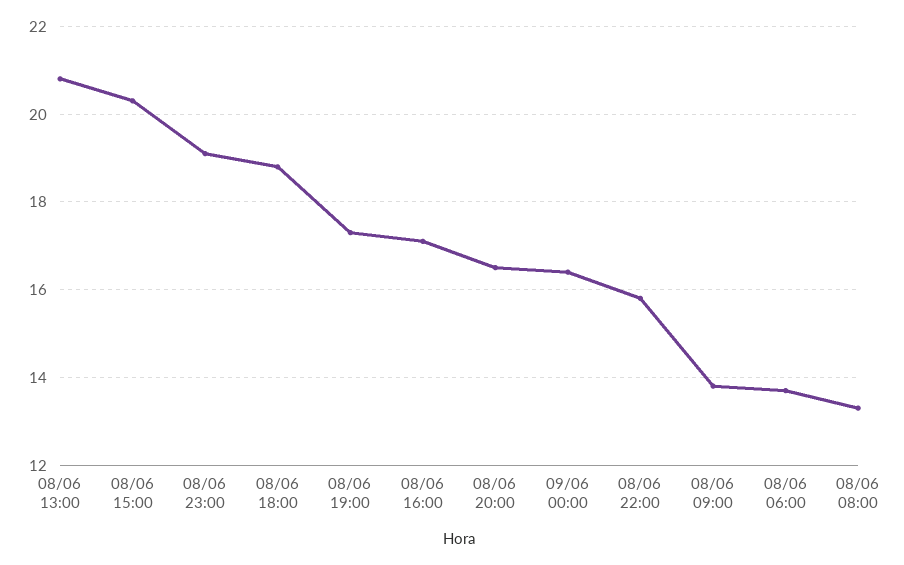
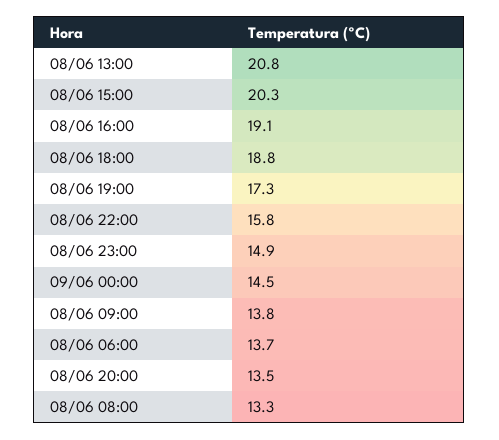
  {
    "08/06 13:00": 20.8,
    "08/06 15:00": 20.3,
-   "08/06 23:00": 19,
+   "08/06 23:00": 14.9,
    "08/06 18:00": 18.8,
    "08/06 19:00": 17.3,
-   "08/06 16:00": 17,
+   "08/06 16:00": 19.1,
-   "08/06 20:00": 16.5,
+   "08/06 20:00": 13.5,
-   "09/06 00:00": 16.5,
+   "09/06 00:00": 14.5,
    "08/06 22:00": 15.8,
    "08/06 09:00": 13.8,
    "08/06 06:00": 13.7,
    "08/06 08:00": 13.3
  }

